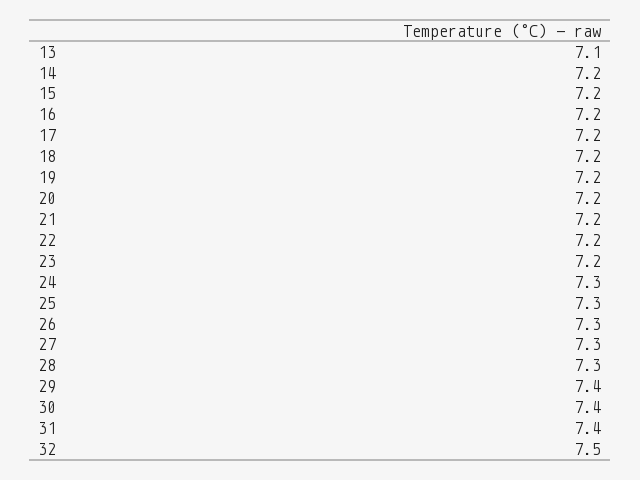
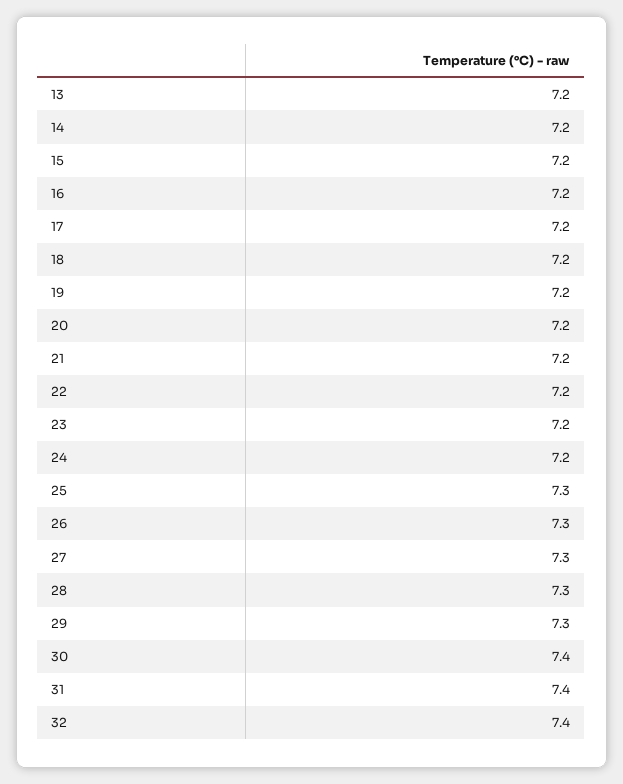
  {
-   "13": 7.1,
+   "13": 7.2,
    "14": 7.2,
    "15": 7.2,
    "16": 7.2,
    "17": 7.2,
    "18": 7.2,
    "19": 7.2,
    "20": 7.2,
    "21": 7.2,
    "22": 7.2,
    "23": 7.2,
-   "24": 7.3,
+   "24": 7.2,
    "25": 7.3,
    "26": 7.3,
    "27": 7.3,
    "28": 7.3,
-   "29": 7.4,
+   "29": 7.3,
    "30": 7.4,
    "31": 7.4,
-   "32": 7.5
+   "32": 7.4
  }

